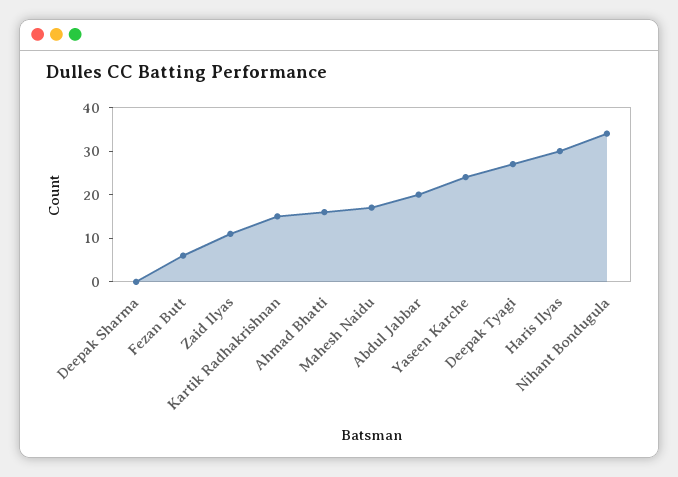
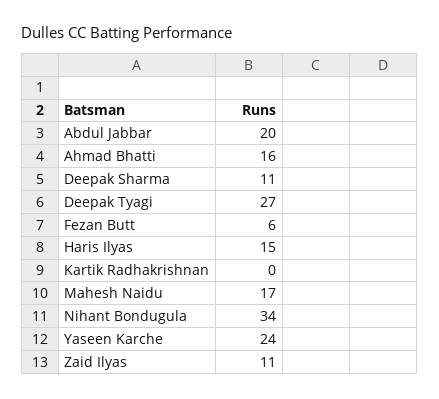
  {
-   "Deepak Sharma": 0,
+   "Deepak Sharma": 11,
    "Fezan Butt": 6,
    "Zaid Ilyas": 11,
-   "Kartik Radhakrishnan": 15,
+   "Kartik Radhakrishnan": 0,
    "Ahmad Bhatti": 16,
    "Mahesh Naidu": 17,
    "Abdul Jabbar": 20,
    "Yaseen Karche": 24,
    "Deepak Tyagi": 27,
-   "Haris Ilyas": 30,
+   "Haris Ilyas": 15,
    "Nihant Bondugula": 34
  }

